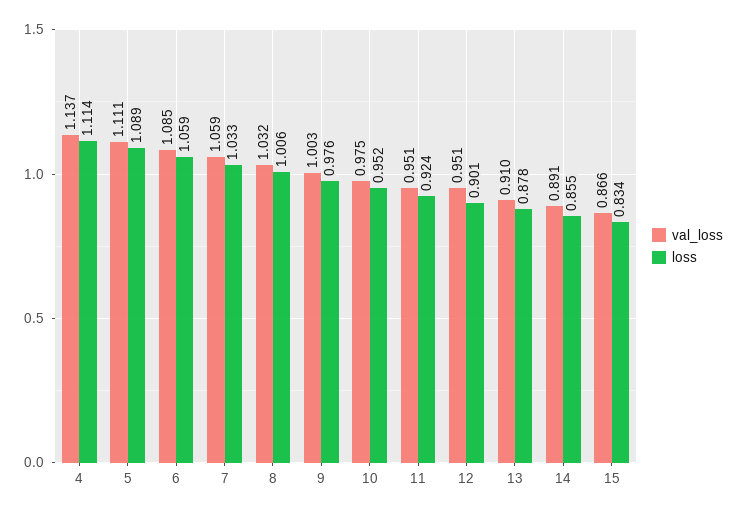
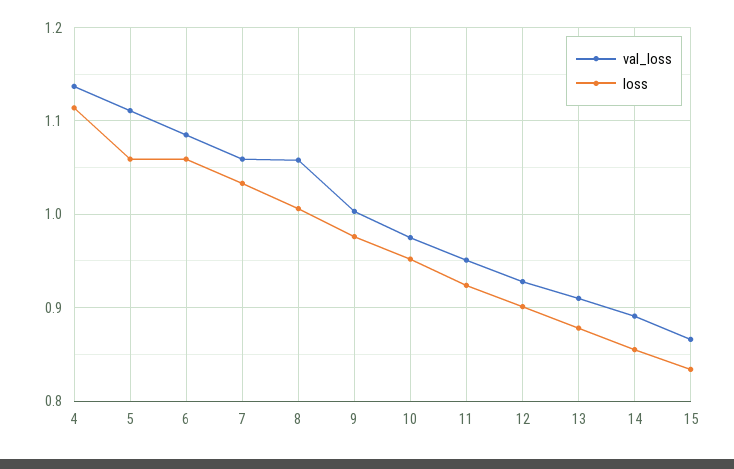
  {
    "val_loss": {
      "4": 1.137,
      "5": 1.111,
      "6": 1.085,
      "7": 1.059,
-     "8": 1.032,
+     "8": 1.06,
      "9": 1.003,
      "10": 0.975,
      "11": 0.951,
-     "12": 0.951,
+     "12": 0.93,
      "13": 0.91,
      "14": 0.891,
      "15": 0.866
    },
    "loss": {
      "4": 1.114,
-     "5": 1.089,
+     "5": 1.06,
      "6": 1.059,
      "7": 1.033,
      "8": 1.006,
      "9": 0.976,
      "10": 0.952,
      "11": 0.924,
      "12": 0.901,
      "13": 0.878,
      "14": 0.855,
      "15": 0.834
    }
  }

